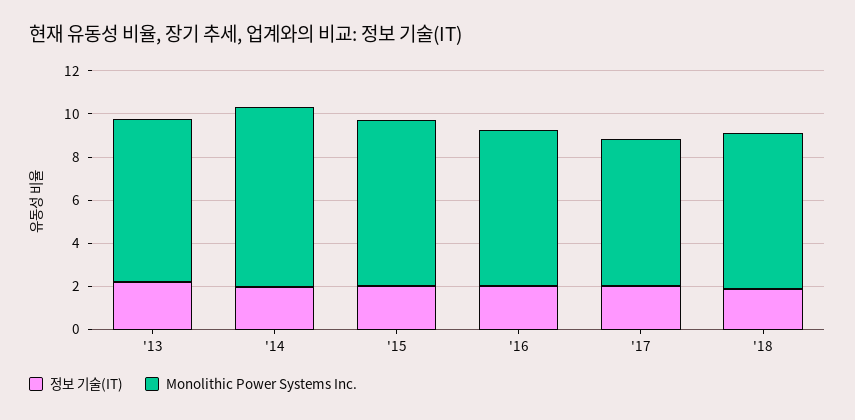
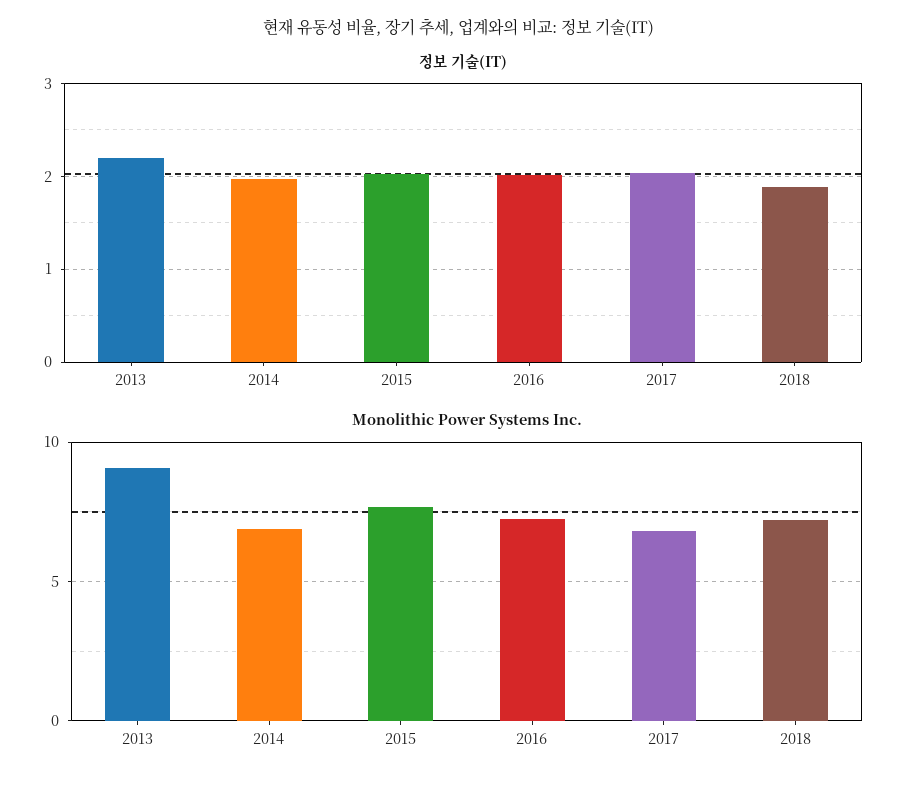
  {
    "정보 기술(IT)": {
      "'13": 2.2,
      "'14": 2,
      "'15": 2,
      "'16": 2,
      "'17": 2,
      "'18": 1.9
    },
    "Monolithic Power Systems Inc.": {
-     "'13": 7.5,
+     "'13": 9,
-     "'14": 8.5,
+     "'14": 7,
      "'15": 7.5,
      "'16": 7,
      "'17": 7,
      "'18": 7
    }
  }

